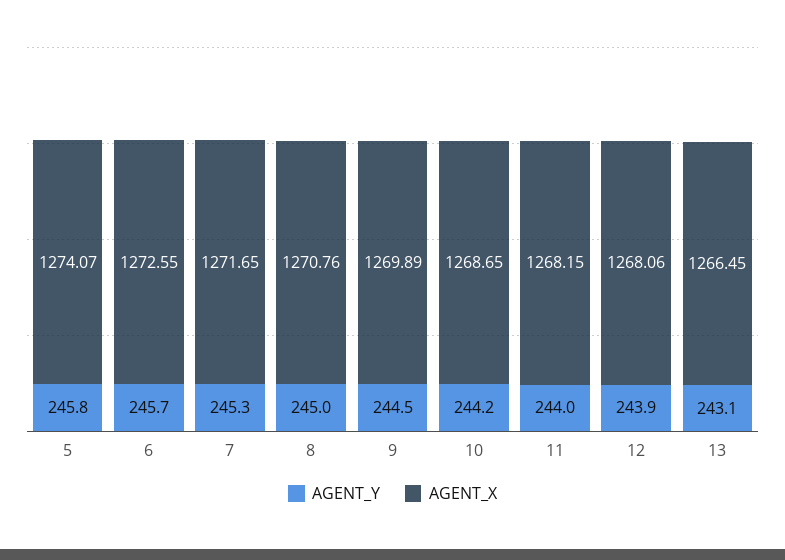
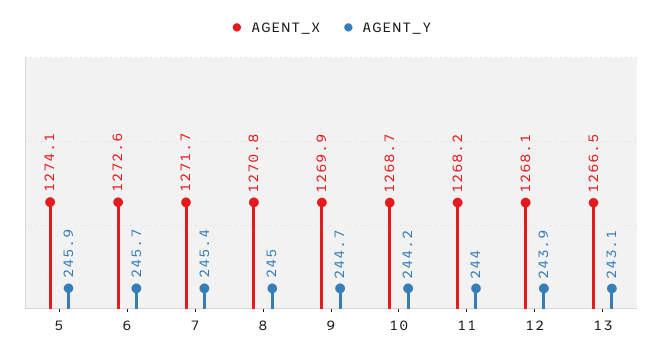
  {
    "AGENT_Y": {
-     "5": 245.8,
+     "5": 245.9,
      "6": 245.7,
-     "7": 245.3,
+     "7": 245.4,
      "8": 245,
-     "9": 244.5,
+     "9": 244.7,
      "10": 244.2,
      "11": 244,
      "12": 243.9,
      "13": 243.1
    },
    "AGENT_X": {
      "5": 1274.07,
      "6": 1272.55,
      "7": 1271.65,
      "8": 1270.76,
      "9": 1269.89,
      "10": 1268.65,
      "11": 1268.15,
      "12": 1268.06,
      "13": 1266.45
    }
  }

